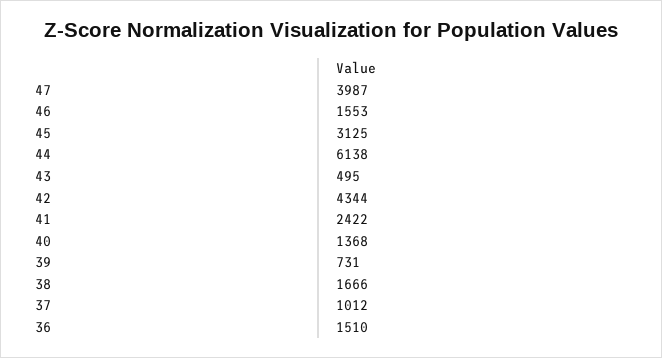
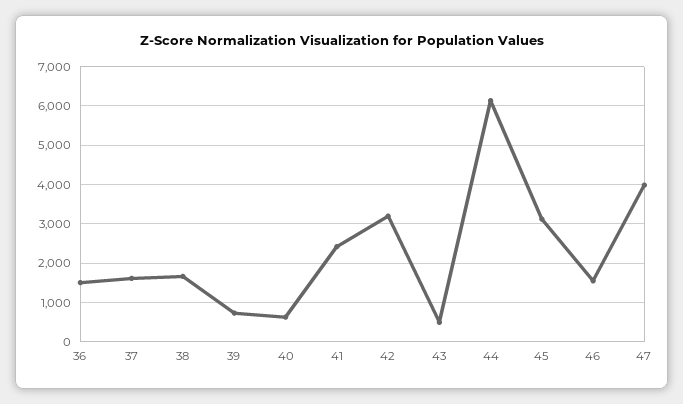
  {
    "47": 3987,
    "46": 1553,
    "45": 3125,
    "44": 6138,
    "43": 495,
-   "42": 4344,
+   "42": 3200,
    "41": 2422,
-   "40": 1368,
+   "40": 600,
    "39": 731,
    "38": 1666,
-   "37": 1012,
+   "37": 1600,
    "36": 1510
  }

